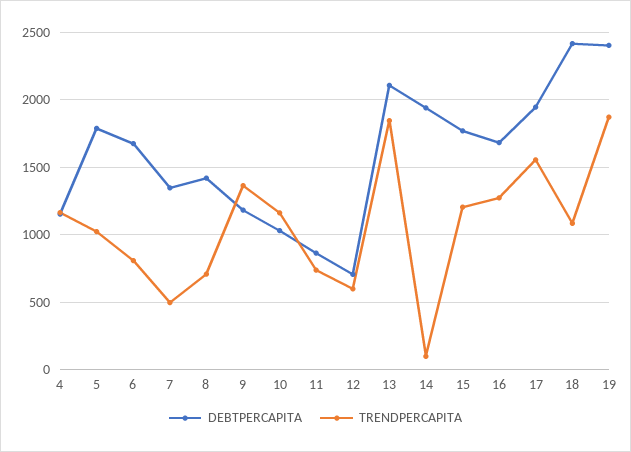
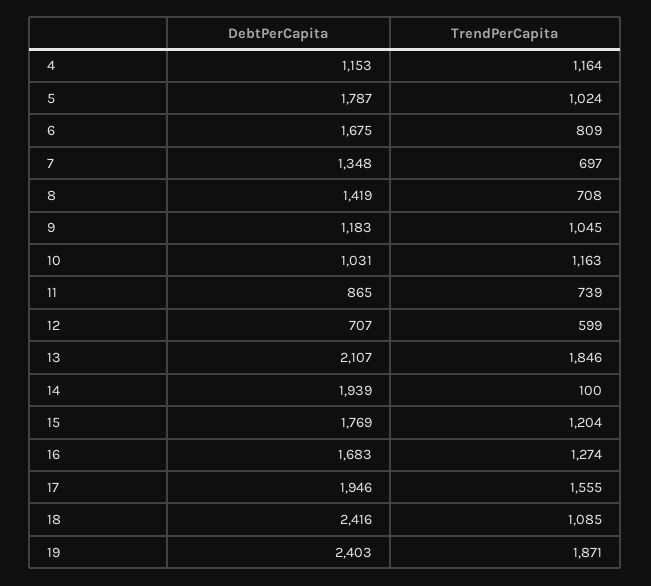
  {
    "DEBTPERCAPITA": {
      "4": 1153,
      "5": 1787,
      "6": 1675,
      "7": 1348,
      "8": 1419,
      "9": 1183,
      "10": 1031,
      "11": 865,
      "12": 707,
      "13": 2107,
      "14": 1939,
      "15": 1769,
      "16": 1683,
      "17": 1946,
      "18": 2416,
      "19": 2403
    },
    "TRENDPERCAPITA": {
      "4": 1164,
      "5": 1024,
      "6": 809,
-     "7": 500,
+     "7": 697,
      "8": 708,
-     "9": 1350,
+     "9": 1045,
      "10": 1163,
      "11": 739,
      "12": 599,
      "13": 1846,
      "14": 100,
      "15": 1204,
      "16": 1274,
      "17": 1555,
      "18": 1085,
      "19": 1871
    }
  }

